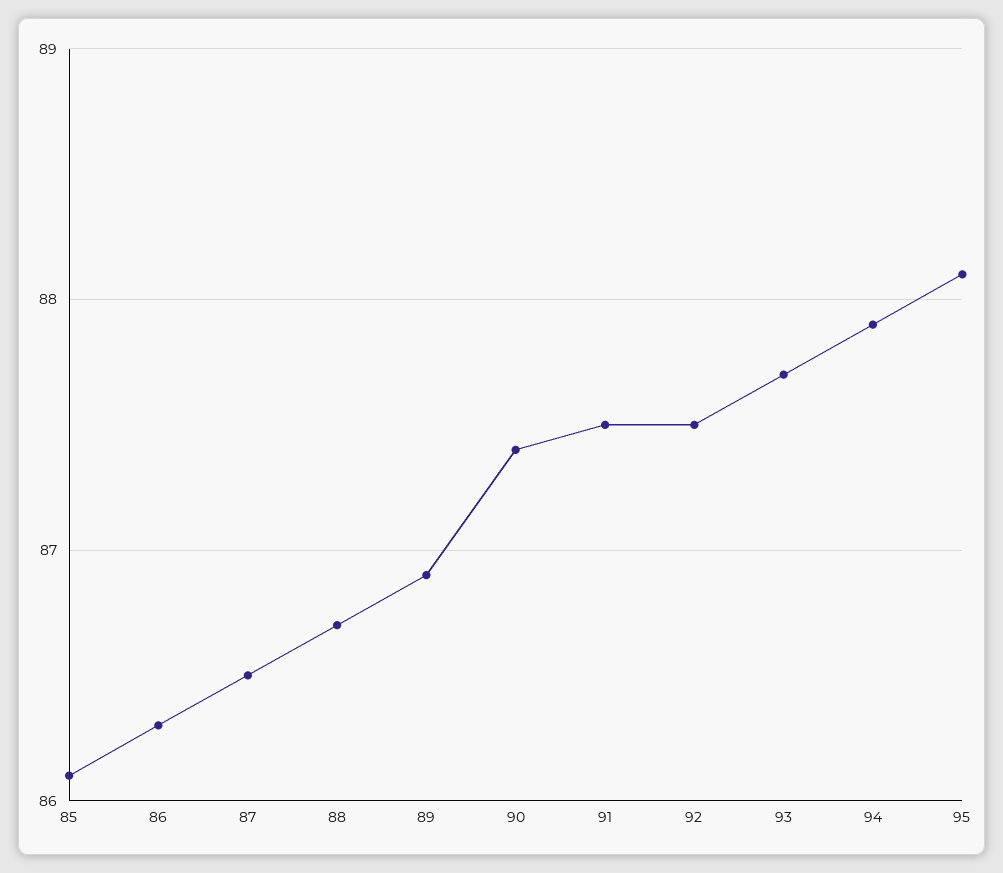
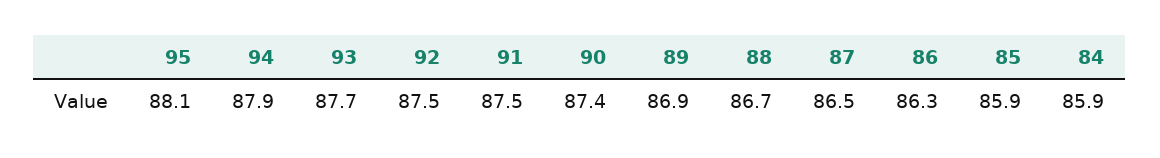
  {
-   "85": 86.1,
+   "85": 85.9,
    "86": 86.3,
    "87": 86.5,
    "88": 86.7,
    "89": 86.9,
    "90": 87.4,
    "91": 87.5,
    "92": 87.5,
    "93": 87.7,
    "94": 87.9,
-   "95": 88.1
+   "95": 88.1,
+   "84": 85.9
  }

